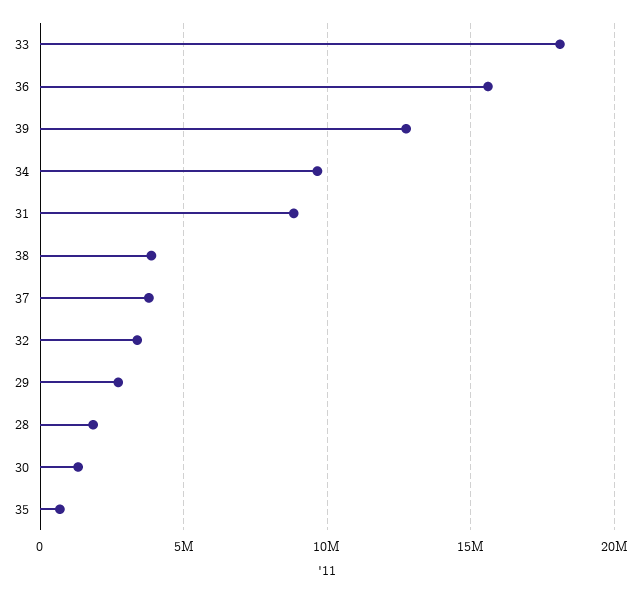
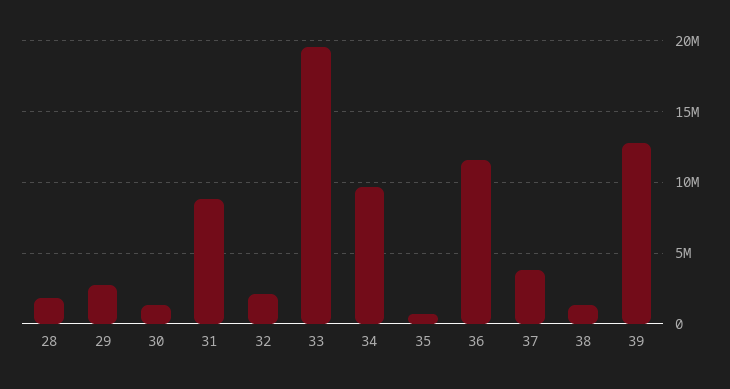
  {
-   "33": 18000000,
+   "33": 19500000,
-   "36": 15500000,
+   "36": 11500000,
    "39": 12500000,
    "34": 9500000,
    "31": 9000000,
-   "38": 4000000,
+   "38": 1500000,
    "37": 4000000,
-   "32": 3500000,
+   "32": 2000000,
    "29": 2500000,
    "28": 2000000,
    "30": 1500000,
    "35": 500000
  }

